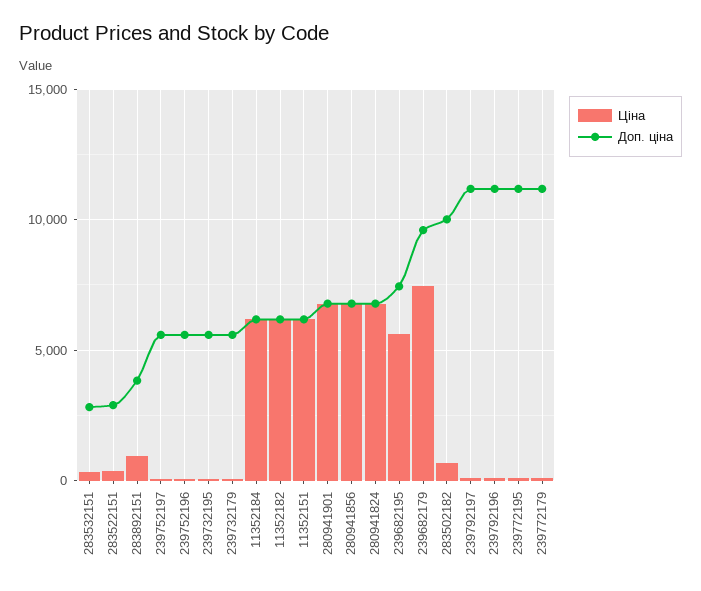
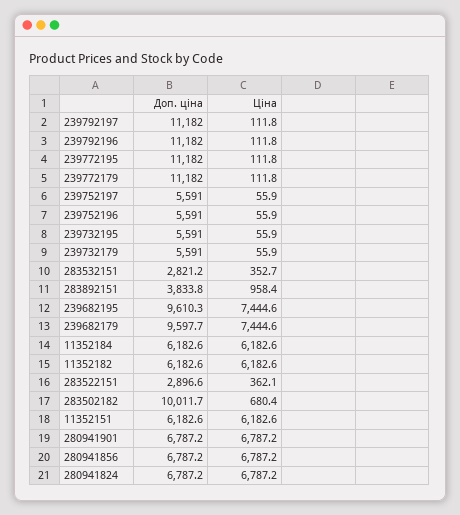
  {
    "Ціна": {
      "283532151": 352.7,
      "283522151": 362.1,
      "283892151": 958.4,
      "239752197": 55.9,
      "239752196": 55.9,
      "239732195": 55.9,
      "239732179": 55.9,
      "11352184": 6182.6,
      "11352182": 6182.6,
      "11352151": 6182.6,
      "280941901": 6787.2,
      "280941856": 6787.2,
      "280941824": 6787.2,
-     "239682195": 5500,
+     "239682195": 7444.6,
      "239682179": 7444.6,
      "283502182": 680.4,
      "239792197": 111.8,
      "239792196": 111.8,
      "239772195": 111.8,
      "239772179": 111.8
    },
    "Доп. ціна": {
      "283532151": 2821.2,
      "283522151": 2896.6,
      "283892151": 3833.8,
      "239752197": 5591,
      "239752196": 5591,
      "239732195": 5591,
      "239732179": 5591,
      "11352184": 6182.6,
      "11352182": 6182.6,
      "11352151": 6182.6,
      "280941901": 6787.2,
      "280941856": 6787.2,
      "280941824": 6787.2,
-     "239682195": 7500,
+     "239682195": 9610.3,
      "239682179": 9597.7,
      "283502182": 10011.7,
      "239792197": 11182,
      "239792196": 11182,
      "239772195": 11182,
      "239772179": 11182
    }
  }

